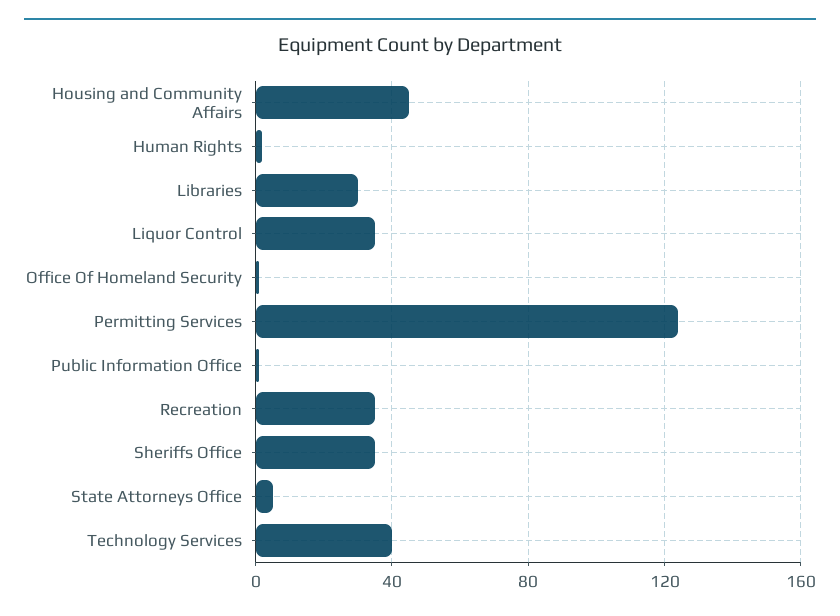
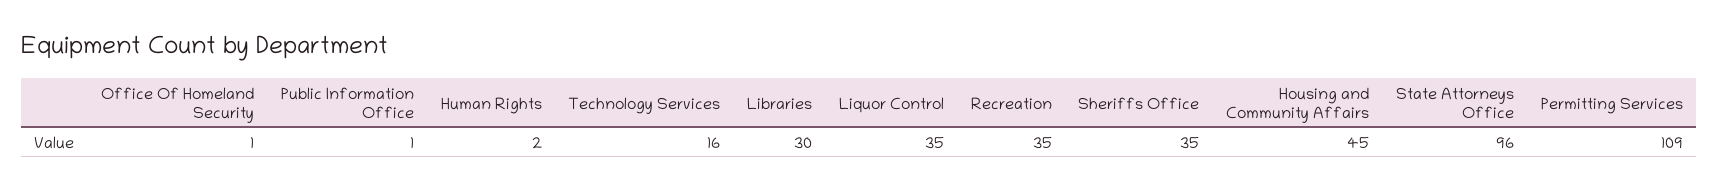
  {
    "Housing and Community Affairs": 45,
    "Human Rights": 2,
    "Libraries": 30,
    "Liquor Control": 35,
    "Office Of Homeland Security": 1,
-   "Permitting Services": 125,
+   "Permitting Services": 109,
    "Public Information Office": 1,
    "Recreation": 35,
    "Sheriffs Office": 35,
-   "State Attorneys Office": 5,
+   "State Attorneys Office": 96,
-   "Technology Services": 40
+   "Technology Services": 16
  }

